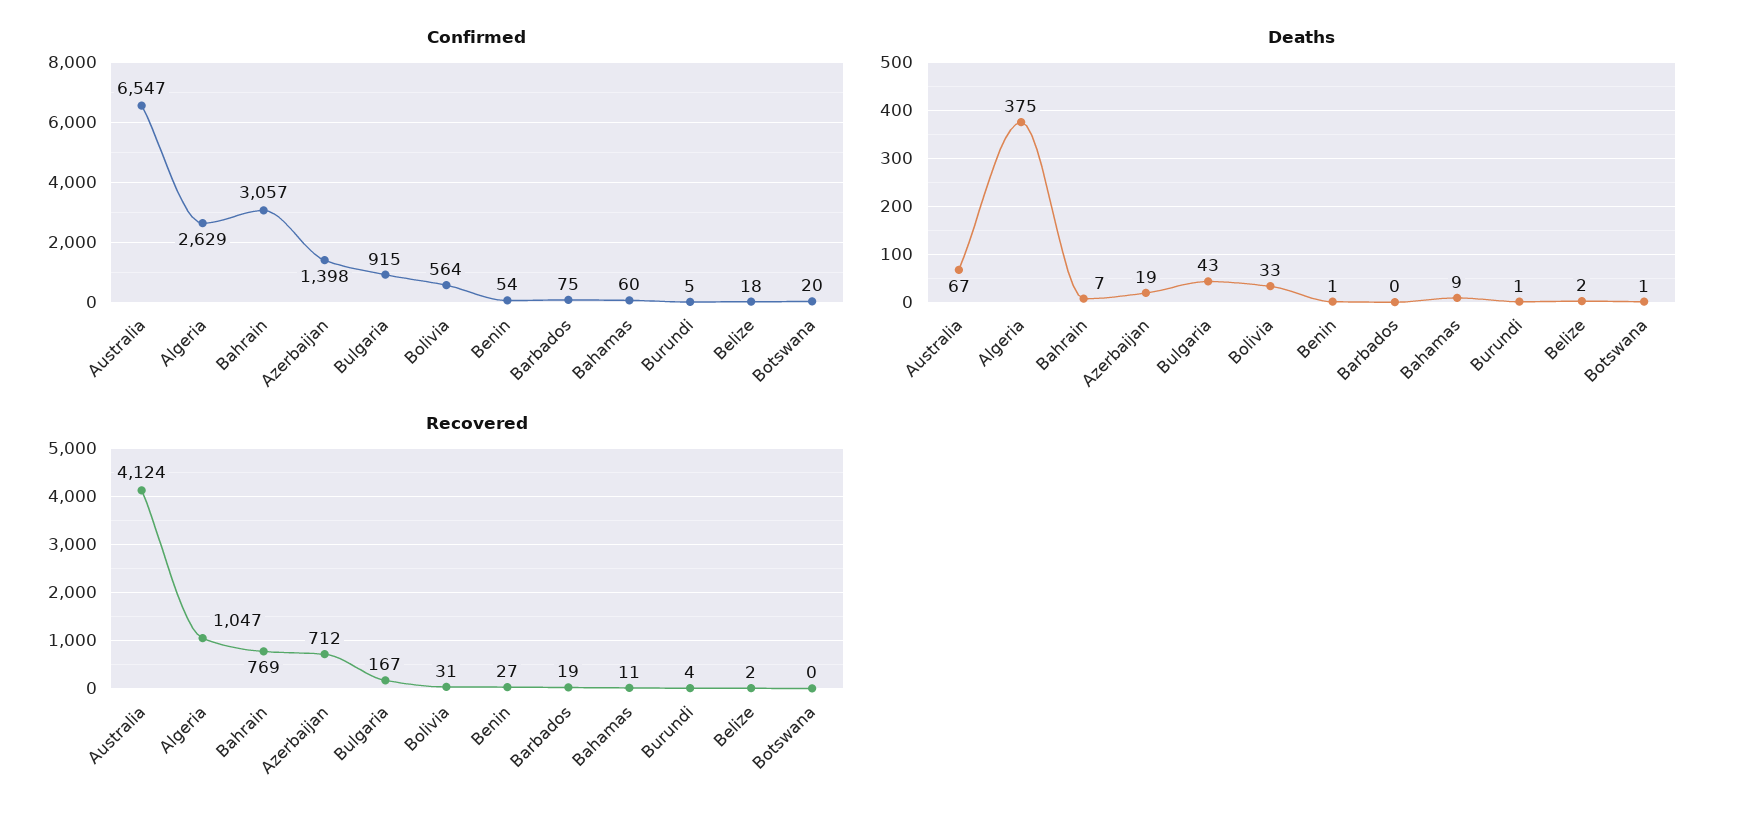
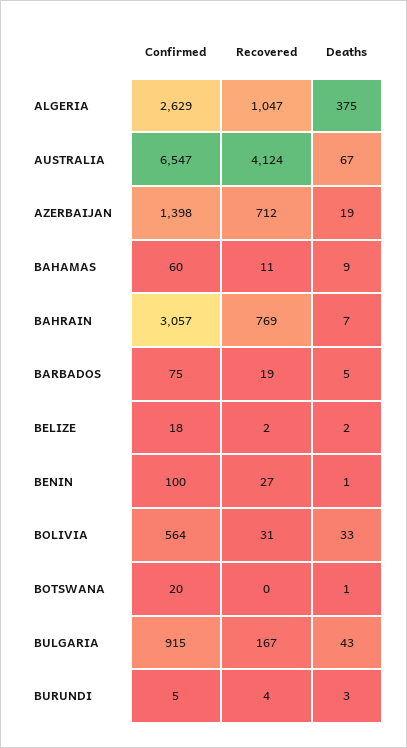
  {
    "Confirmed": {
      "Australia": 6547,
      "Algeria": 2629,
      "Bahrain": 3057,
      "Azerbaijan": 1398,
      "Bulgaria": 915,
      "Bolivia": 564,
-     "Benin": 54,
+     "Benin": 100,
      "Barbados": 75,
      "Bahamas": 60,
      "Burundi": 5,
      "Belize": 18,
      "Botswana": 20
    },
    "Deaths": {
      "Australia": 67,
      "Algeria": 375,
      "Bahrain": 7,
      "Azerbaijan": 19,
      "Bulgaria": 43,
      "Bolivia": 33,
      "Benin": 1,
-     "Barbados": 0,
+     "Barbados": 5,
      "Bahamas": 9,
-     "Burundi": 1,
+     "Burundi": 3,
      "Belize": 2,
      "Botswana": 1
    },
    "Recovered": {
      "Australia": 4124,
      "Algeria": 1047,
      "Bahrain": 769,
      "Azerbaijan": 712,
      "Bulgaria": 167,
      "Bolivia": 31,
      "Benin": 27,
      "Barbados": 19,
      "Bahamas": 11,
      "Burundi": 4,
      "Belize": 2,
      "Botswana": 0
    }
  }

